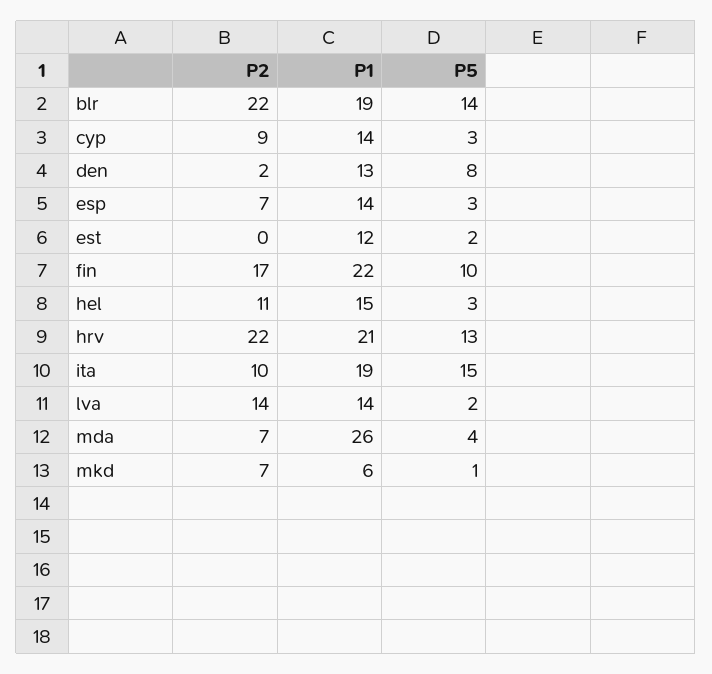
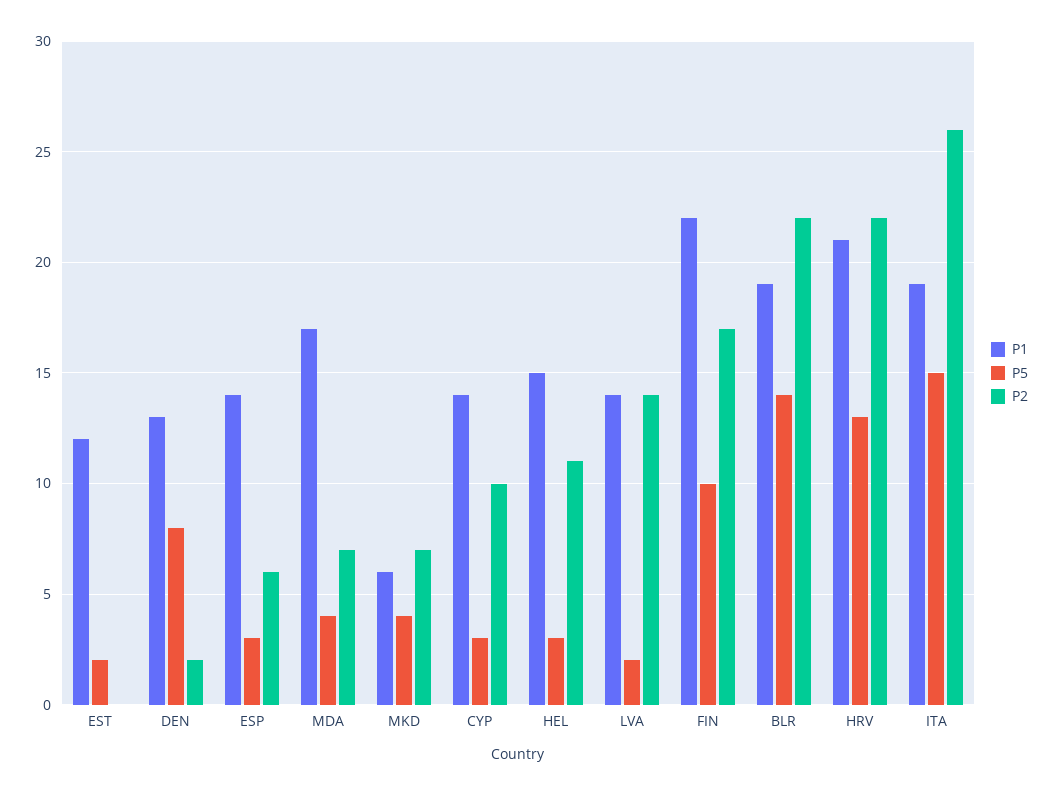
  {
    "P2": {
      "blr": 22,
-     "cyp": 9,
+     "cyp": 10,
      "den": 2,
-     "esp": 7,
+     "esp": 6,
      "est": 0,
      "fin": 17,
      "hel": 11,
      "hrv": 22,
-     "ita": 10,
+     "ita": 26,
      "lva": 14,
      "mda": 7,
      "mkd": 7
    },
    "P1": {
      "blr": 19,
      "cyp": 14,
      "den": 13,
      "esp": 14,
      "est": 12,
      "fin": 22,
      "hel": 15,
      "hrv": 21,
      "ita": 19,
      "lva": 14,
-     "mda": 26,
+     "mda": 17,
      "mkd": 6
    },
    "P5": {
      "blr": 14,
      "cyp": 3,
      "den": 8,
      "esp": 3,
      "est": 2,
      "fin": 10,
      "hel": 3,
      "hrv": 13,
      "ita": 15,
      "lva": 2,
      "mda": 4,
-     "mkd": 1
+     "mkd": 4
    }
  }

